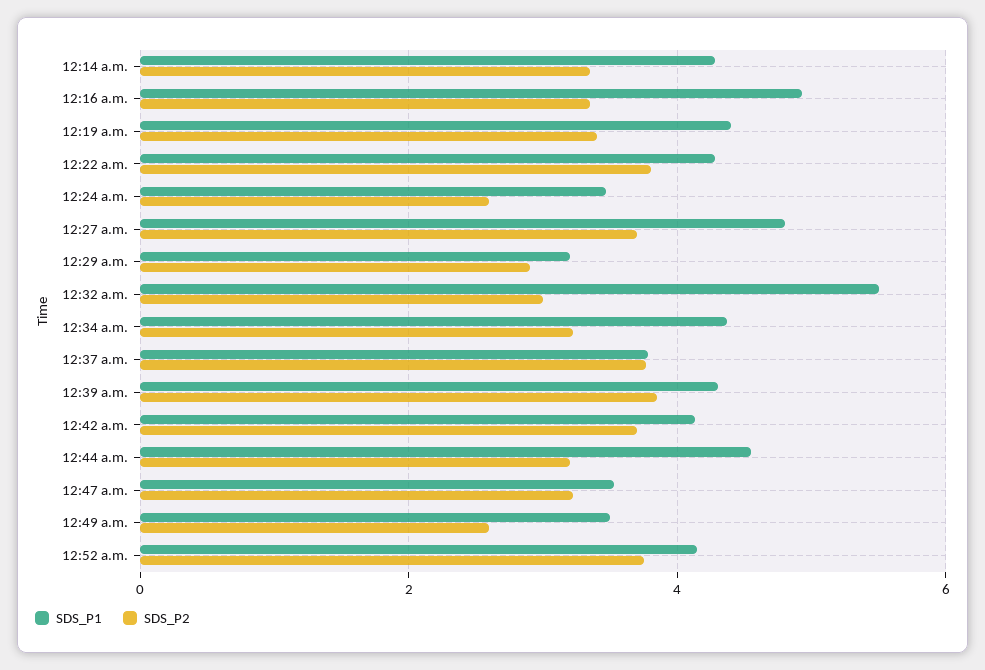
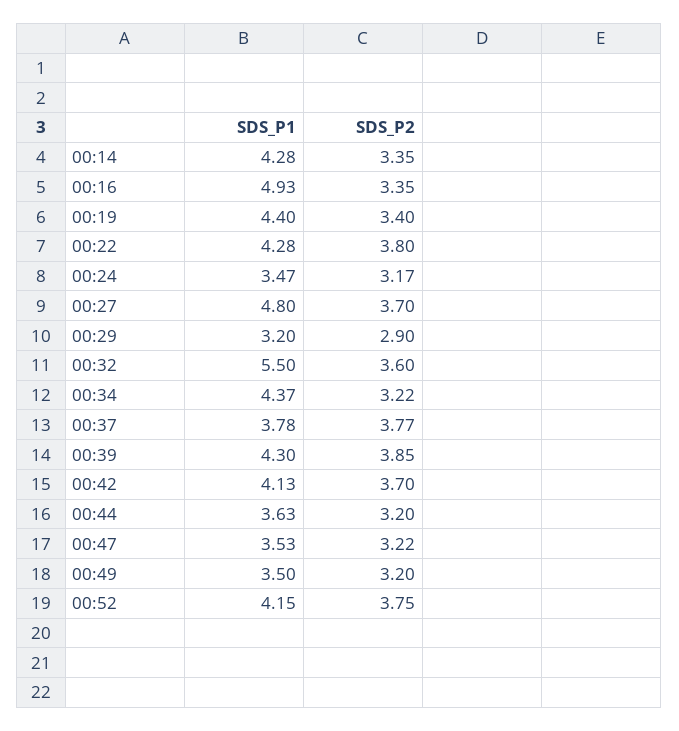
  {
    "SDS_P1": {
      "12:14 a.m.": 4.28,
      "12:16 a.m.": 4.93,
      "12:19 a.m.": 4.4,
      "12:22 a.m.": 4.28,
      "12:24 a.m.": 3.47,
      "12:27 a.m.": 4.8,
      "12:29 a.m.": 3.2,
      "12:32 a.m.": 5.5,
      "12:34 a.m.": 4.37,
      "12:37 a.m.": 3.78,
      "12:39 a.m.": 4.3,
      "12:42 a.m.": 4.13,
-     "12:44 a.m.": 4.6,
+     "12:44 a.m.": 3.63,
      "12:47 a.m.": 3.53,
      "12:49 a.m.": 3.5,
      "12:52 a.m.": 4.15
    },
    "SDS_P2": {
      "12:14 a.m.": 3.35,
      "12:16 a.m.": 3.35,
      "12:19 a.m.": 3.4,
      "12:22 a.m.": 3.8,
-     "12:24 a.m.": 2.6,
+     "12:24 a.m.": 3.17,
      "12:27 a.m.": 3.7,
      "12:29 a.m.": 2.9,
-     "12:32 a.m.": 3,
+     "12:32 a.m.": 3.6,
      "12:34 a.m.": 3.22,
      "12:37 a.m.": 3.77,
      "12:39 a.m.": 3.85,
      "12:42 a.m.": 3.7,
      "12:44 a.m.": 3.2,
      "12:47 a.m.": 3.22,
-     "12:49 a.m.": 2.6,
+     "12:49 a.m.": 3.2,
      "12:52 a.m.": 3.75
    }
  }

